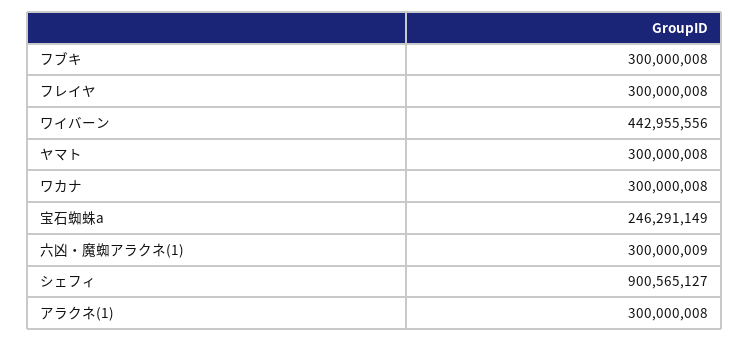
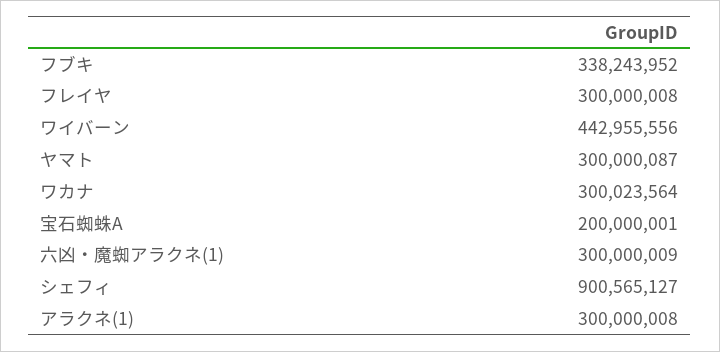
  {
-   "フブキ": 300000008,
+   "フブキ": 338243952,
    "フレイヤ": 300000008,
    "ワイバーン": 442955556,
-   "ヤマト": 300000008,
+   "ヤマト": 300000087,
-   "ワカナ": 300000008,
+   "ワカナ": 300023564,
-   "宝石蜘蛛a": 246291149,
+   "宝石蜘蛛a": 200000001,
    "六凶・魔蜘アラクネ(1)": 300000009,
    "シェフィ": 900565127,
    "アラクネ(1)": 300000008
  }

